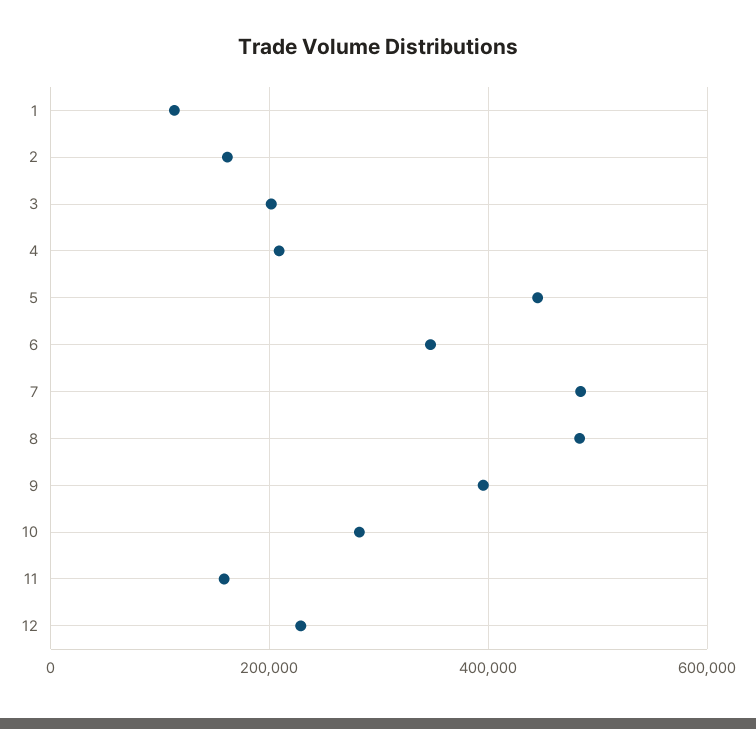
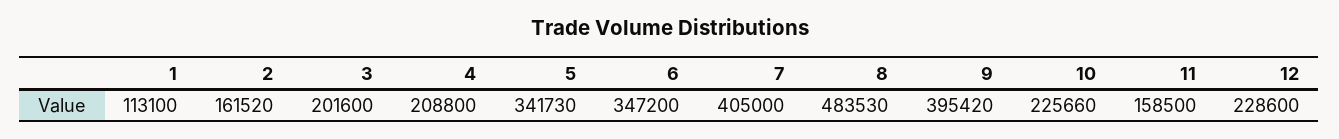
  {
    "1": 113100,
    "2": 161520,
    "3": 201600,
    "4": 208800,
-   "5": 440000,
+   "5": 341730,
    "6": 347200,
-   "7": 480000,
+   "7": 405000,
    "8": 483530,
    "9": 395420,
-   "10": 280000,
+   "10": 225660,
    "11": 158500,
    "12": 228600
  }

